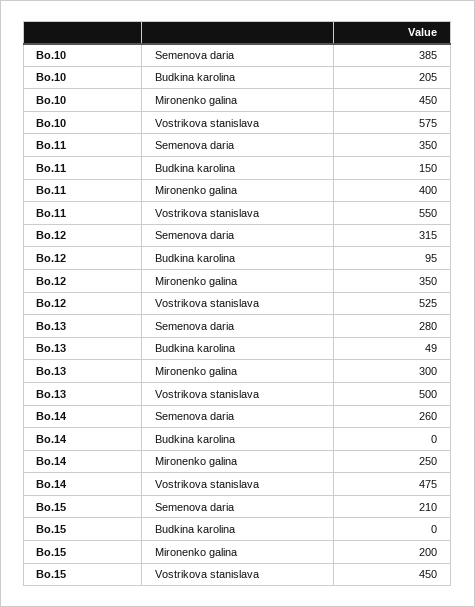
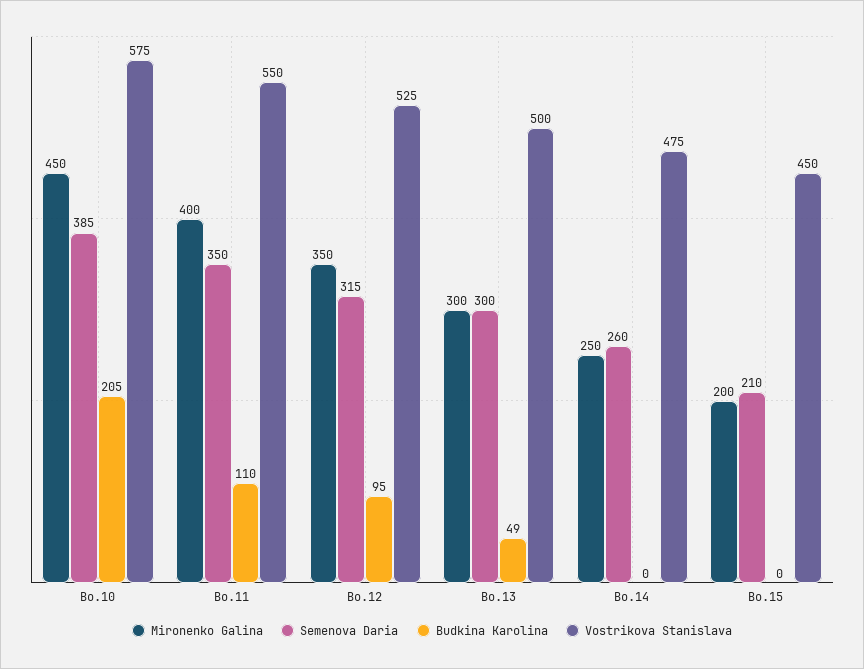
  {
    "Semenova daria": {
      "Bo.10": 385,
      "Bo.11": 350,
      "Bo.12": 315,
-     "Bo.13": 280,
+     "Bo.13": 300,
      "Bo.14": 260,
      "Bo.15": 210
    },
    "Budkina karolina": {
      "Bo.10": 205,
-     "Bo.11": 150,
+     "Bo.11": 110,
      "Bo.12": 95,
      "Bo.13": 49,
      "Bo.14": 0,
      "Bo.15": 0
    },
    "Mironenko galina": {
      "Bo.10": 450,
      "Bo.11": 400,
      "Bo.12": 350,
      "Bo.13": 300,
      "Bo.14": 250,
      "Bo.15": 200
    },
    "Vostrikova stanislava": {
      "Bo.10": 575,
      "Bo.11": 550,
      "Bo.12": 525,
      "Bo.13": 500,
      "Bo.14": 475,
      "Bo.15": 450
    }
  }

